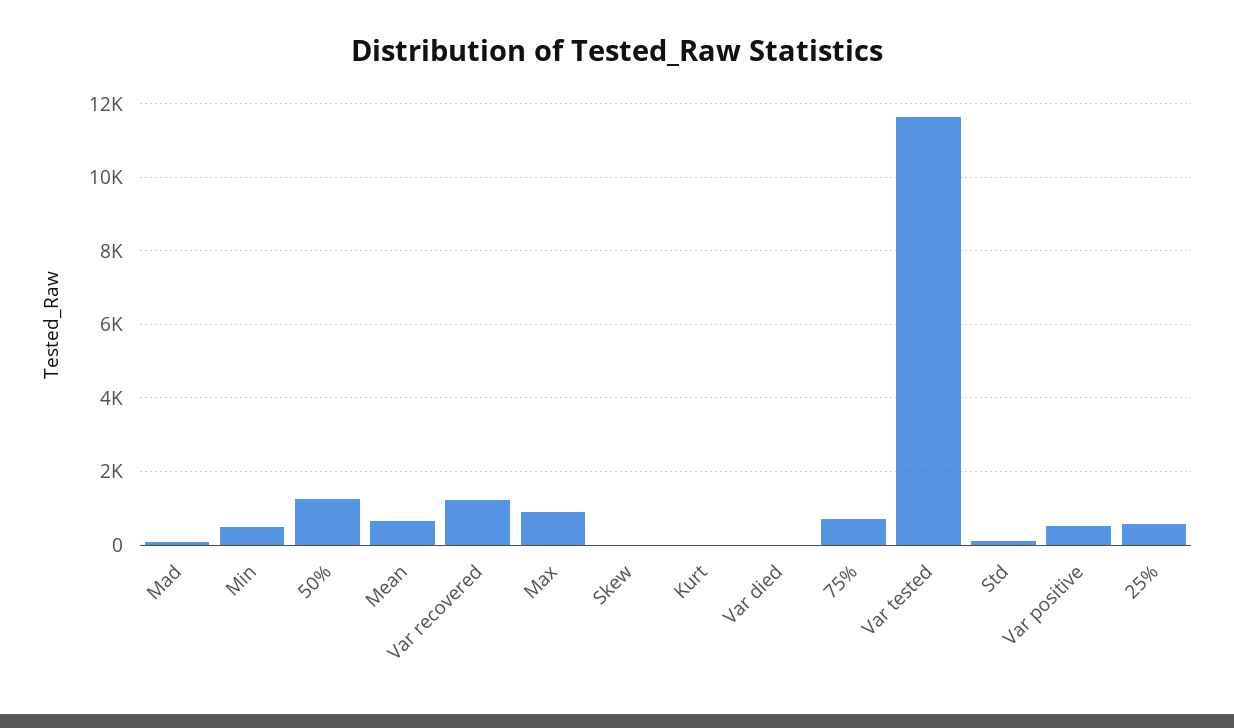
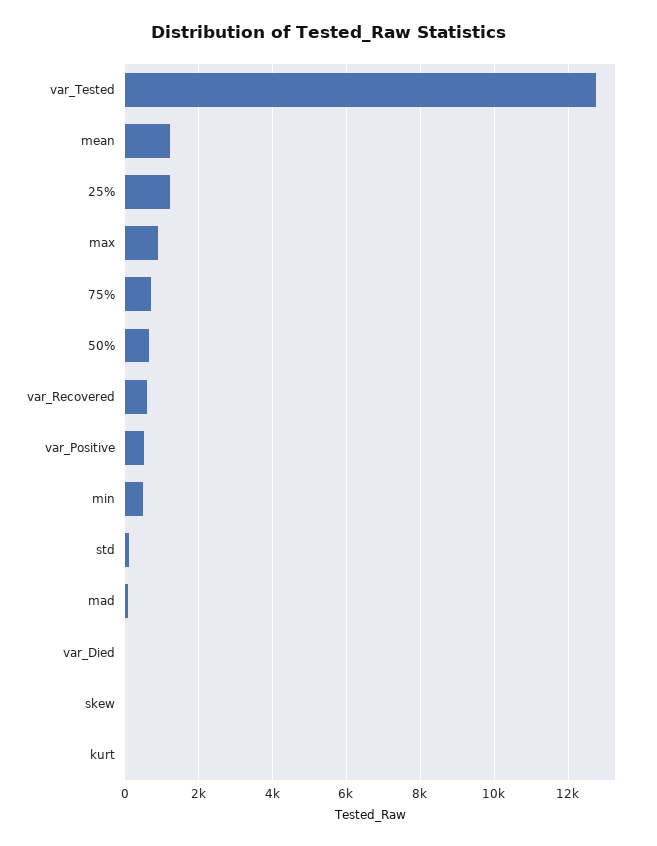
  {
    "Mad": 0,
    "Min": 400,
-   "50%": 1200,
+   "50%": 600,
-   "Mean": 600,
+   "Mean": 1200,
-   "Var recovered": 1200,
+   "Var recovered": 600,
    "Max": 800,
    "Skew": 0,
    "Kurt": 0,
    "Var died": 0,
    "75%": 600,
-   "Var tested": 11600,
+   "Var tested": 12800,
    "Std": 200,
    "Var positive": 600,
-   "25%": 600
+   "25%": 1200
  }

